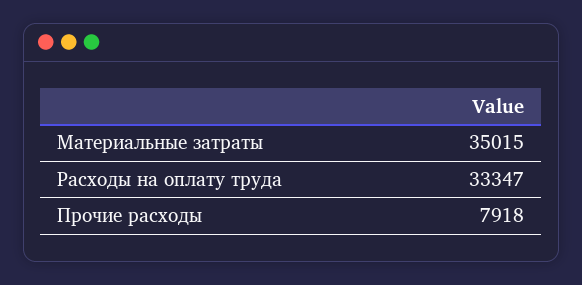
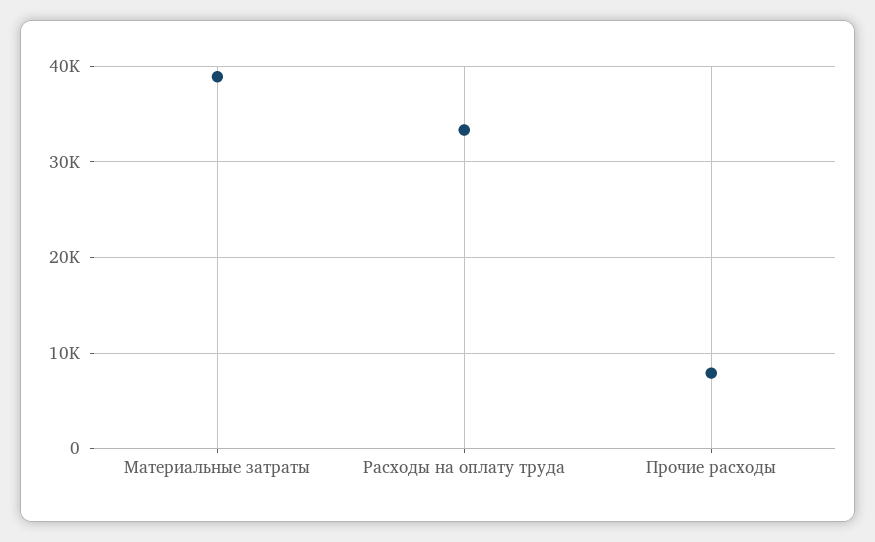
  {
-   "Материальные затраты": 35015,
+   "Материальные затраты": 39000,
    "Расходы на оплату труда": 33347,
    "Прочие расходы": 7918
  }

